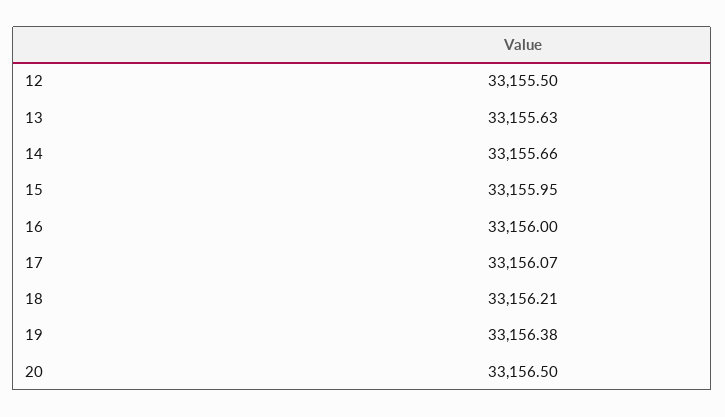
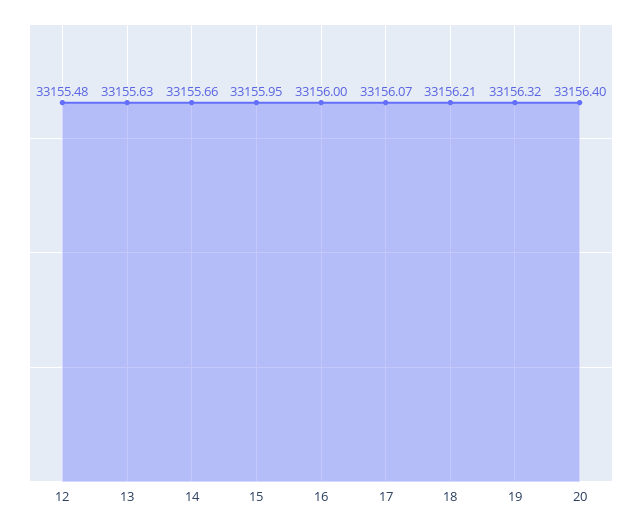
  {
-   "12": 33155.5,
+   "12": 33155.48,
    "13": 33155.63,
    "14": 33155.66,
    "15": 33155.95,
    "16": 33156,
    "17": 33156.07,
    "18": 33156.21,
-   "19": 33156.38,
+   "19": 33156.32,
-   "20": 33156.5
+   "20": 33156.4
  }

